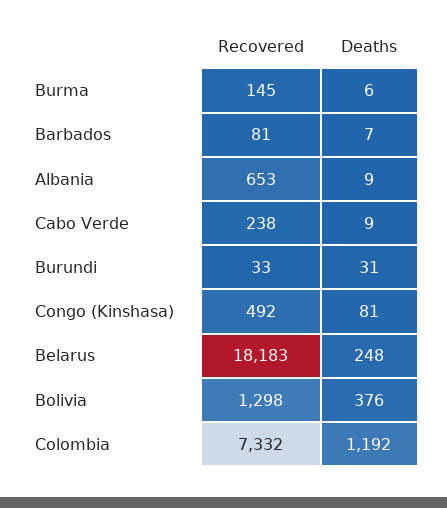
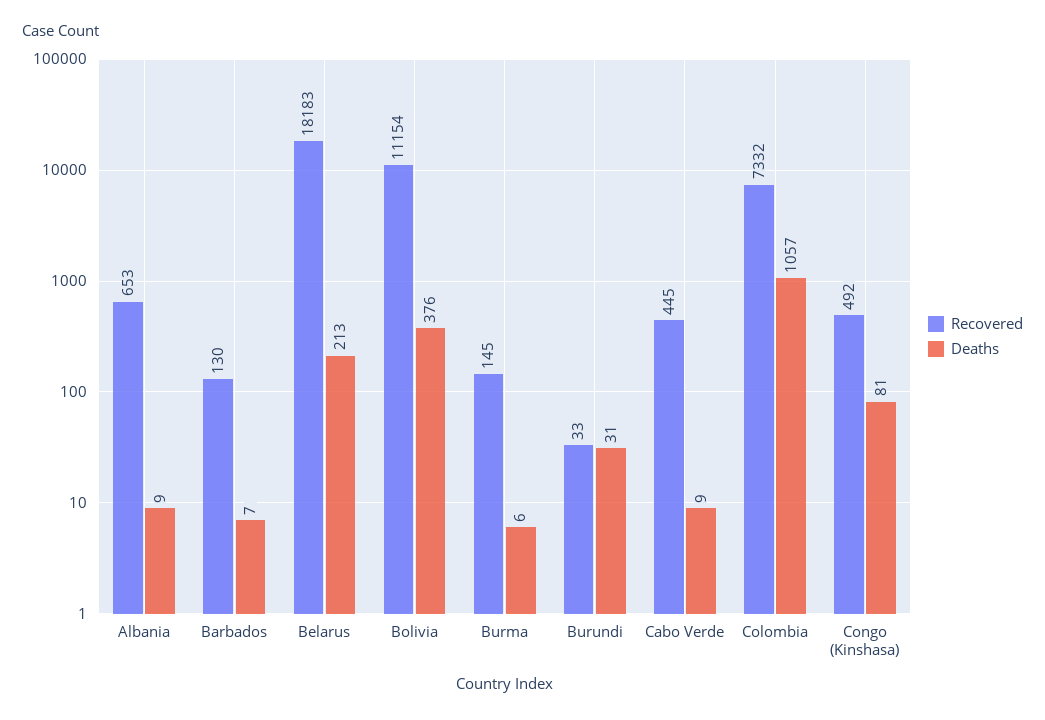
  {
    "Recovered": {
      "Burma": 145,
-     "Barbados": 81,
+     "Barbados": 130,
      "Albania": 653,
-     "Cabo Verde": 238,
+     "Cabo Verde": 445,
      "Burundi": 33,
      "Congo (Kinshasa)": 492,
      "Belarus": 18183,
-     "Bolivia": 1298,
+     "Bolivia": 11154,
      "Colombia": 7332
    },
    "Deaths": {
      "Burma": 6,
      "Barbados": 7,
      "Albania": 9,
      "Cabo Verde": 9,
      "Burundi": 31,
      "Congo (Kinshasa)": 81,
-     "Belarus": 248,
+     "Belarus": 213,
      "Bolivia": 376,
-     "Colombia": 1192
+     "Colombia": 1057
    }
  }

